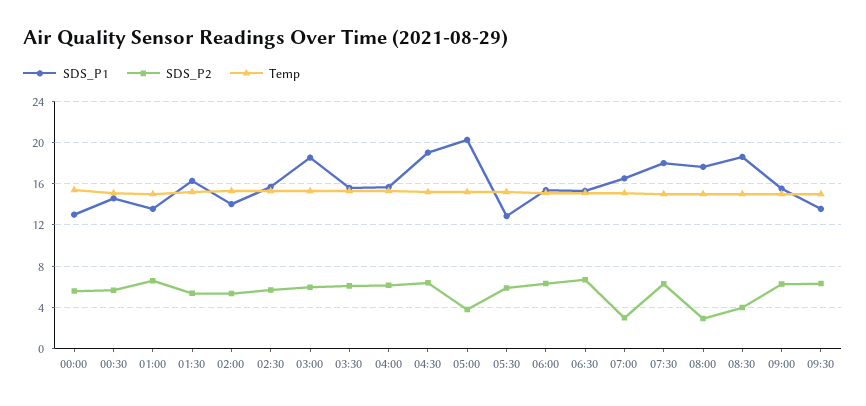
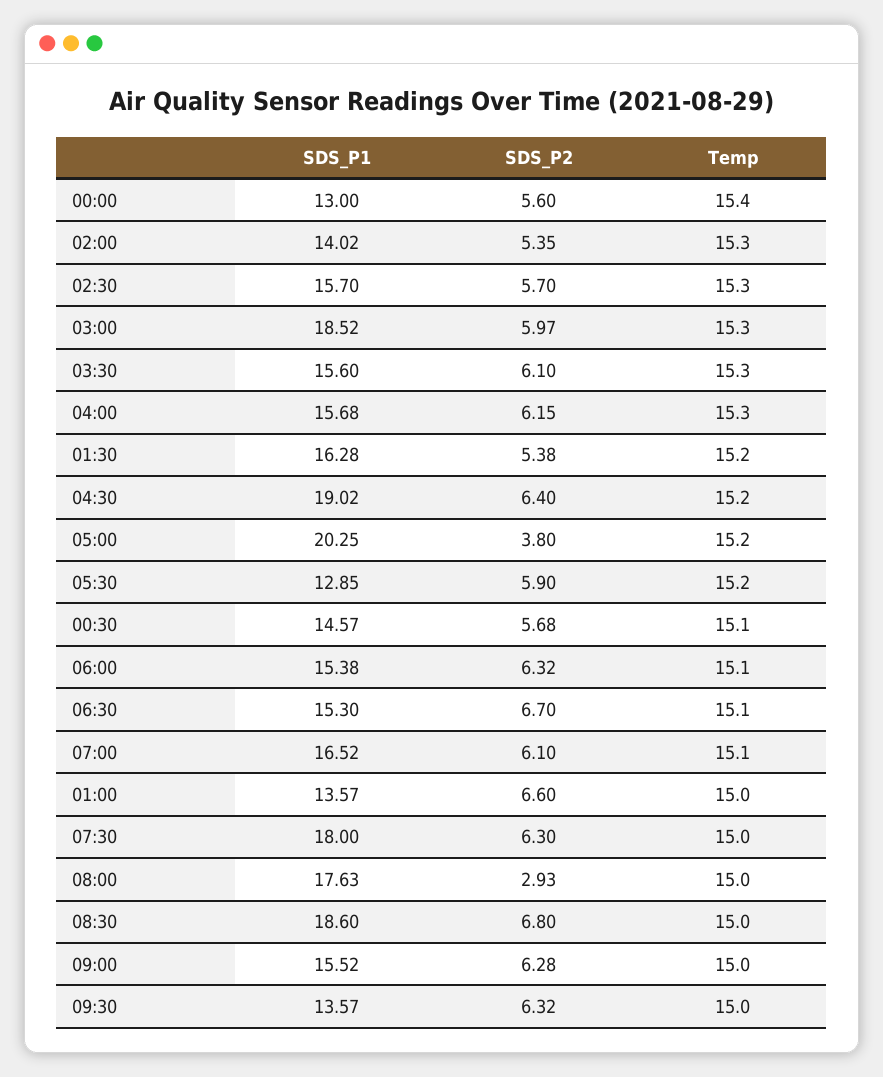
  {
    "SDS_P1": {
      "00:00": 13,
      "00:30": 14.57,
      "01:00": 13.57,
      "01:30": 16.28,
      "02:00": 14.02,
      "02:30": 15.7,
      "03:00": 18.52,
      "03:30": 15.6,
      "04:00": 15.68,
      "04:30": 19.02,
      "05:00": 20.25,
      "05:30": 12.85,
      "06:00": 15.38,
      "06:30": 15.3,
      "07:00": 16.52,
      "07:30": 18,
      "08:00": 17.63,
      "08:30": 18.6,
      "09:00": 15.52,
      "09:30": 13.57
    },
    "SDS_P2": {
      "00:00": 5.6,
      "00:30": 5.68,
      "01:00": 6.6,
      "01:30": 5.38,
      "02:00": 5.35,
      "02:30": 5.7,
      "03:00": 5.97,
      "03:30": 6.1,
      "04:00": 6.15,
      "04:30": 6.4,
      "05:00": 3.8,
      "05:30": 5.9,
      "06:00": 6.32,
      "06:30": 6.7,
-     "07:00": 3,
+     "07:00": 6.1,
      "07:30": 6.3,
      "08:00": 2.93,
-     "08:30": 4,
+     "08:30": 6.8,
      "09:00": 6.28,
      "09:30": 6.32
    },
    "Temp": {
      "00:00": 15.4,
      "00:30": 15.1,
      "01:00": 15,
      "01:30": 15.2,
      "02:00": 15.3,
      "02:30": 15.3,
      "03:00": 15.3,
      "03:30": 15.3,
      "04:00": 15.3,
      "04:30": 15.2,
      "05:00": 15.2,
      "05:30": 15.2,
      "06:00": 15.1,
      "06:30": 15.1,
      "07:00": 15.1,
      "07:30": 15,
      "08:00": 15,
      "08:30": 15,
      "09:00": 15,
      "09:30": 15
    }
  }

